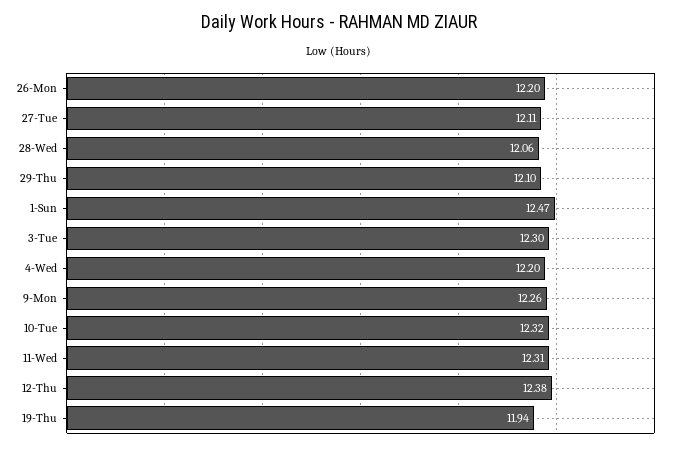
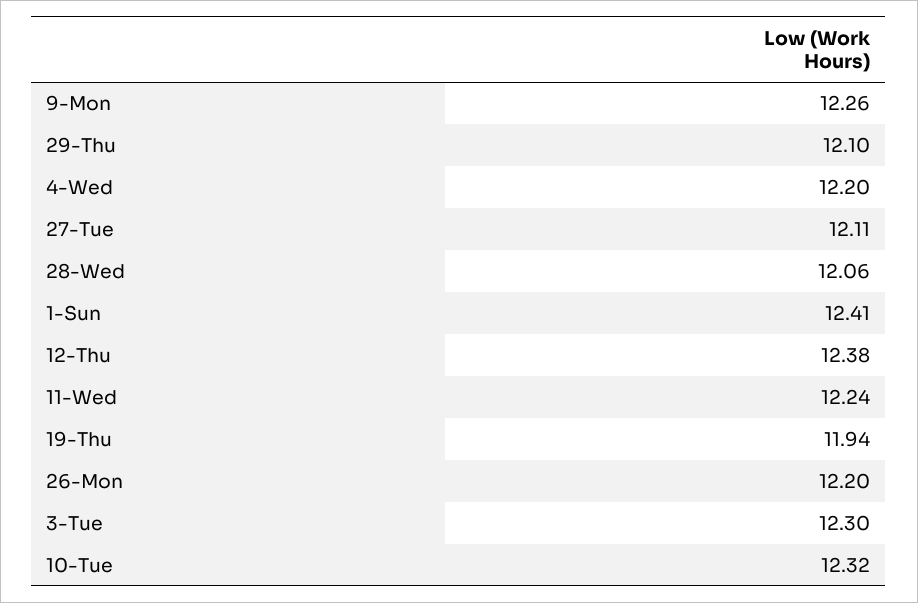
  {
    "26-Mon": 12.2,
    "27-Tue": 12.11,
    "28-Wed": 12.06,
    "29-Thu": 12.1,
-   "1-Sun": 12.47,
+   "1-Sun": 12.41,
    "3-Tue": 12.3,
    "4-Wed": 12.2,
    "9-Mon": 12.26,
    "10-Tue": 12.32,
-   "11-Wed": 12.31,
+   "11-Wed": 12.24,
    "12-Thu": 12.38,
    "19-Thu": 11.94
  }

